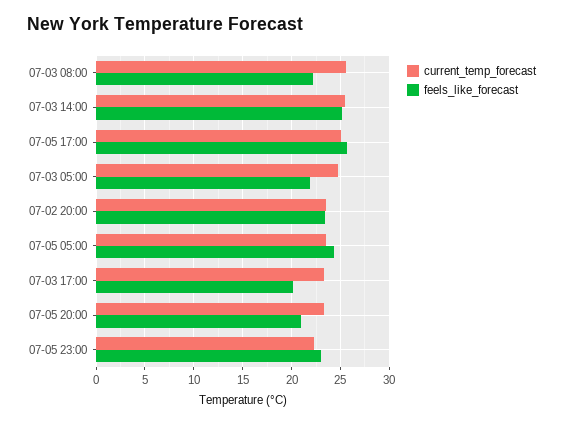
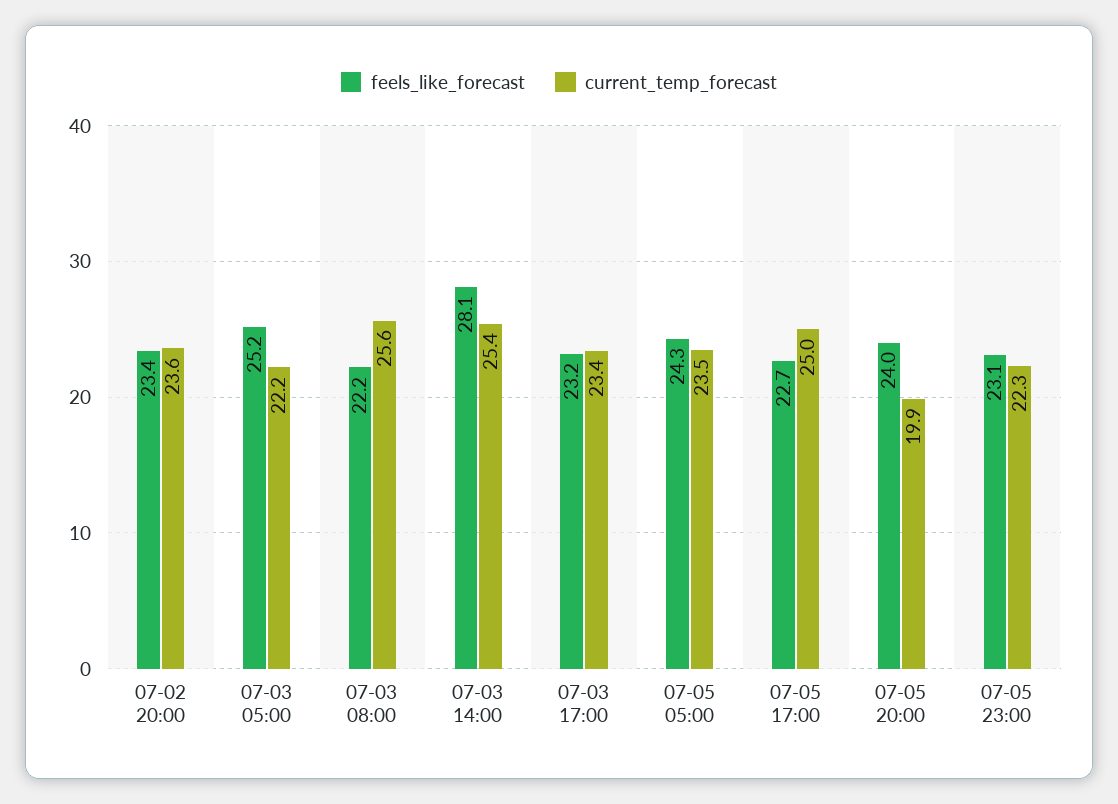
  {
    "current_temp_forecast": {
      "07-03 08:00": 25.6,
      "07-03 14:00": 25.4,
      "07-05 17:00": 25,
-     "07-03 05:00": 25,
+     "07-03 05:00": 22.2,
      "07-02 20:00": 23.6,
      "07-05 05:00": 23.5,
      "07-03 17:00": 23.4,
-     "07-05 20:00": 23,
+     "07-05 20:00": 19.9,
      "07-05 23:00": 22.3
    },
    "feels_like_forecast": {
      "07-03 08:00": 22.2,
-     "07-03 14:00": 25,
+     "07-03 14:00": 28.1,
-     "07-05 17:00": 26,
+     "07-05 17:00": 22.7,
-     "07-03 05:00": 22,
+     "07-03 05:00": 25.2,
      "07-02 20:00": 23.4,
      "07-05 05:00": 24.3,
-     "07-03 17:00": 20,
+     "07-03 17:00": 23.2,
-     "07-05 20:00": 21,
+     "07-05 20:00": 24,
      "07-05 23:00": 23.1
    }
  }

